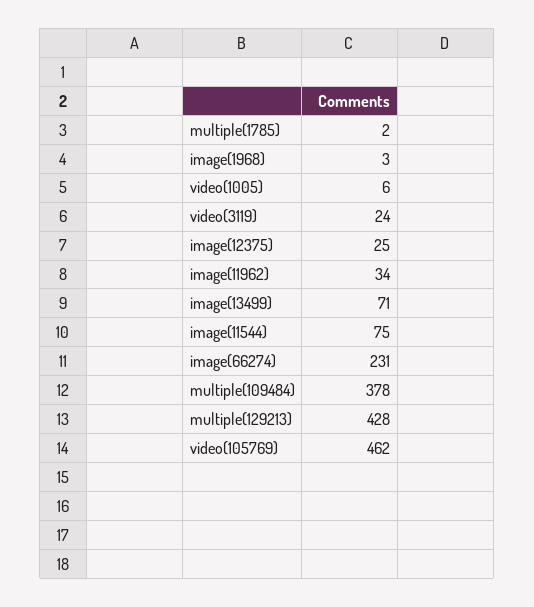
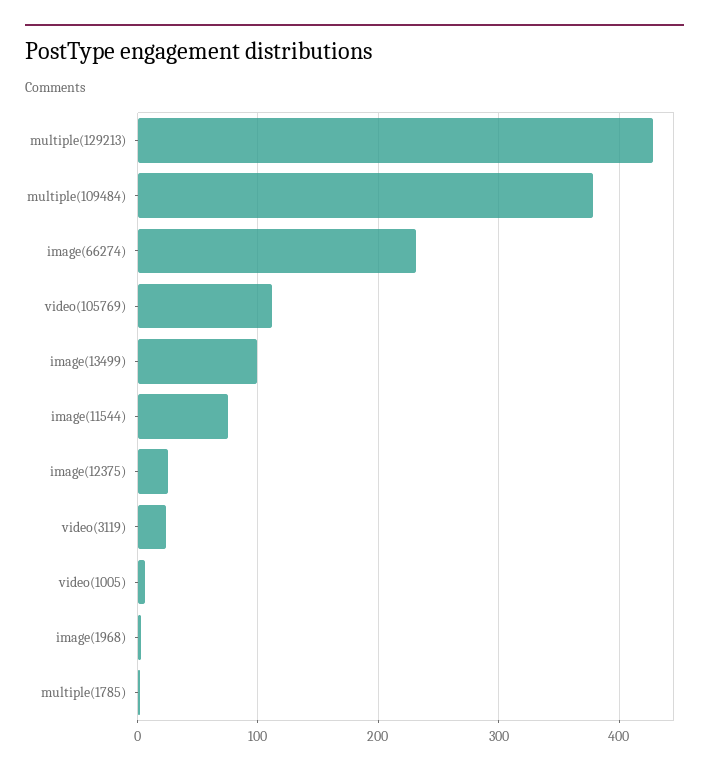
  {
    "multiple(1785)": 2,
    "image(1968)": 3,
    "video(1005)": 6,
    "video(3119)": 24,
    "image(12375)": 25,
-   "image(11962)": 34,
-   "image(13499)": 71,
+   "image(13499)": 100,
    "image(11544)": 75,
    "image(66274)": 231,
    "multiple(109484)": 378,
    "multiple(129213)": 428,
-   "video(105769)": 462
+   "video(105769)": 110
  }

